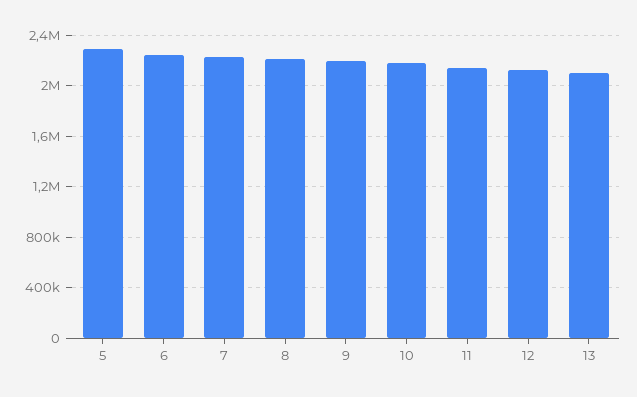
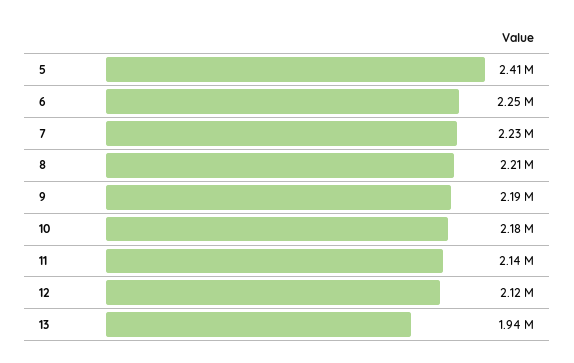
  {
-   "5": 2300000,
+   "5": 2410000,
    "6": 2250000,
    "7": 2230000,
    "8": 2210000,
    "9": 2190000,
    "10": 2180000,
    "11": 2140000,
    "12": 2120000,
-   "13": 2100000
+   "13": 1940000
  }

